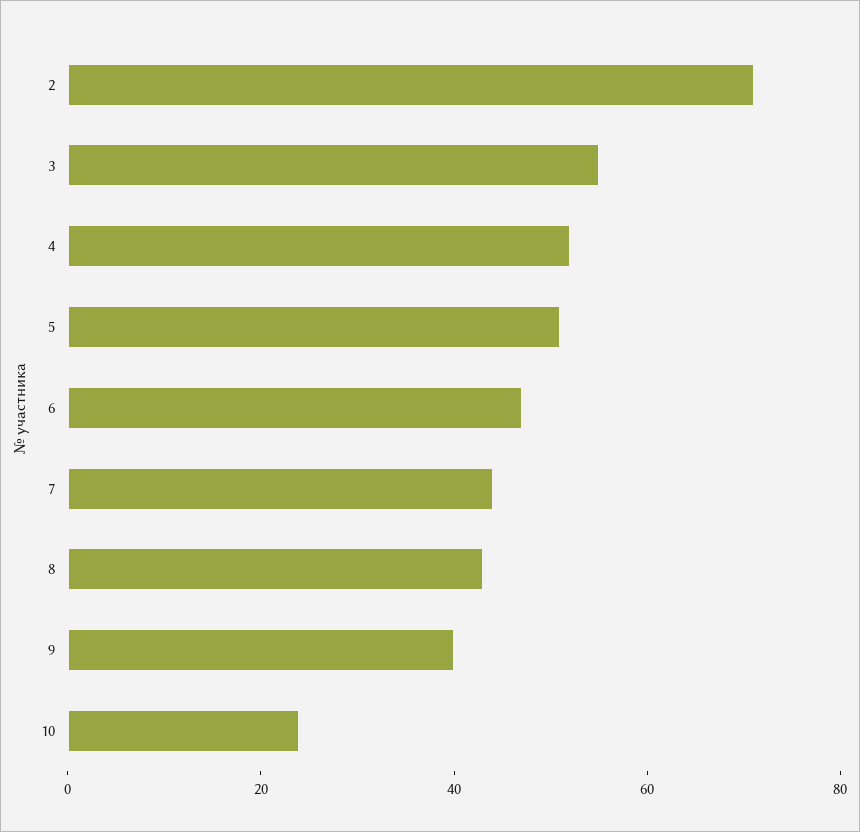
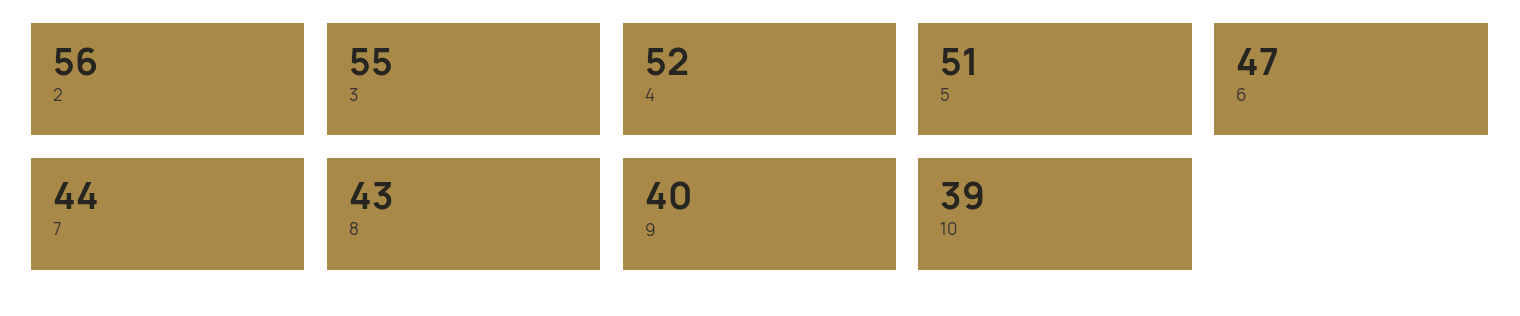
  {
-   "2": 70,
+   "2": 56,
    "3": 55,
    "4": 52,
    "5": 51,
    "6": 47,
    "7": 44,
    "8": 43,
    "9": 40,
-   "10": 25
+   "10": 39
  }

